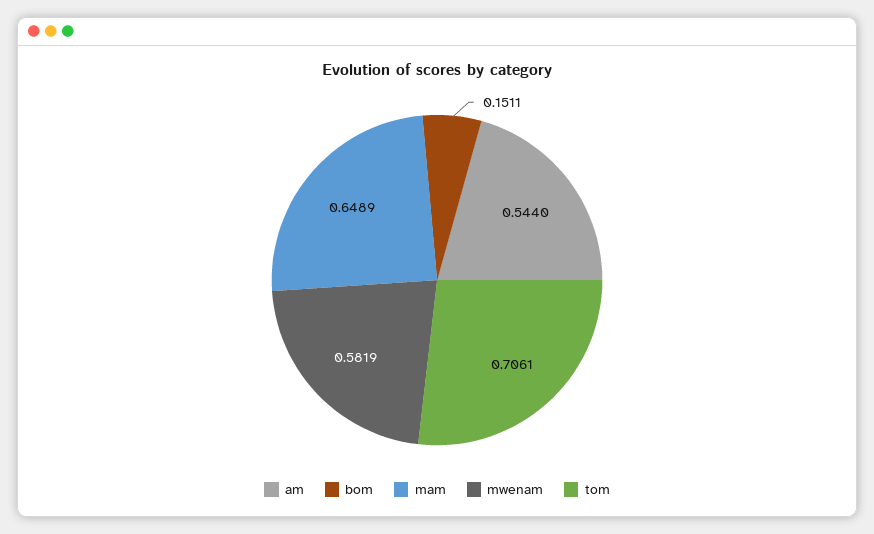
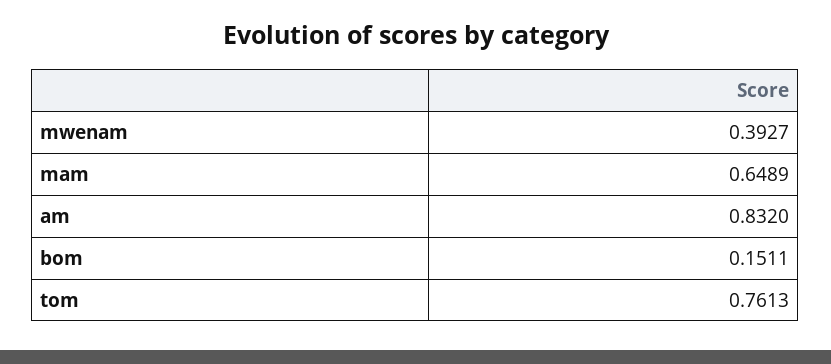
  {
-   "am": 0.544,
+   "am": 0.832,
    "bom": 0.1511,
    "mam": 0.6489,
-   "mwenam": 0.5819,
+   "mwenam": 0.3927,
-   "tom": 0.7061
+   "tom": 0.7613
  }

